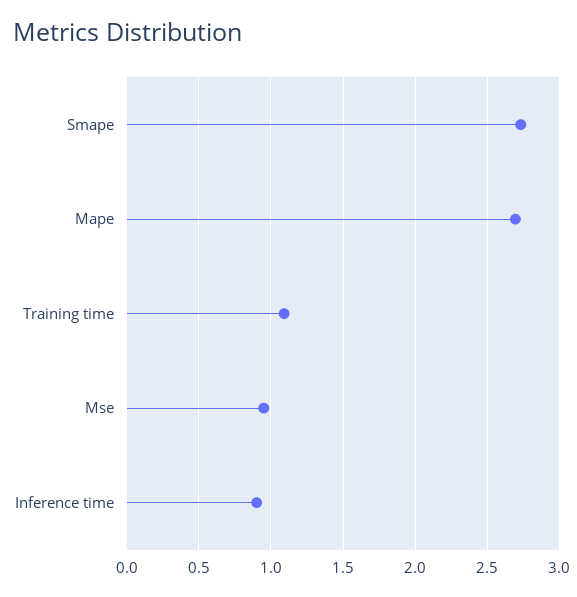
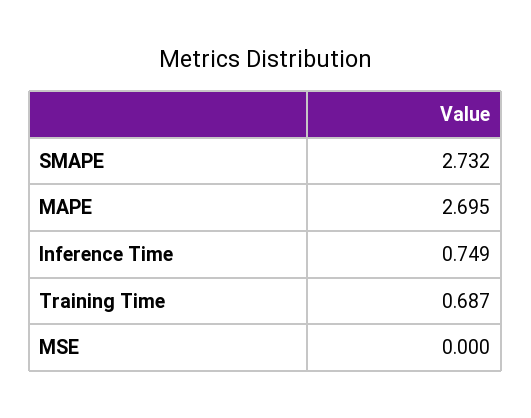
  {
    "Smape": 2.732,
    "Mape": 2.695,
-   "Training time": 1.1,
+   "Training time": 0.687,
-   "Mse": 0.95,
+   "Mse": 0,
-   "Inference time": 0.9
+   "Inference time": 0.749
  }

